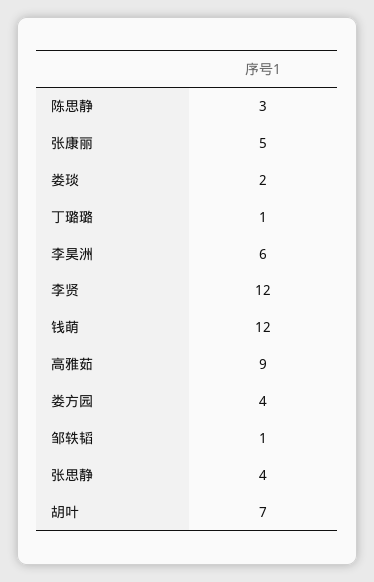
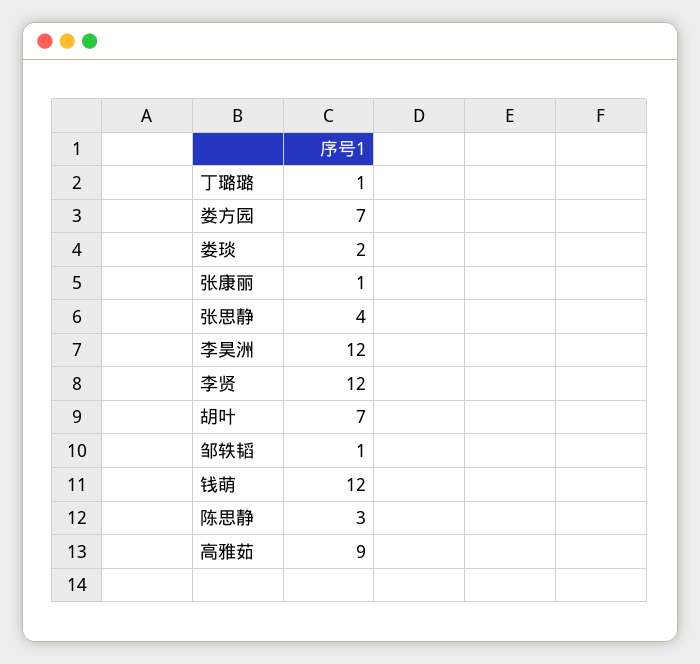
  {
    "陈思静": 3,
-   "张康丽": 5,
+   "张康丽": 1,
    "娄琰": 2,
    "丁璐璐": 1,
-   "李昊洲": 6,
+   "李昊洲": 12,
    "李贤": 12,
    "钱萌": 12,
    "高雅茹": 9,
-   "娄方园": 4,
+   "娄方园": 7,
    "邹轶韬": 1,
    "张思静": 4,
    "胡叶": 7
  }

